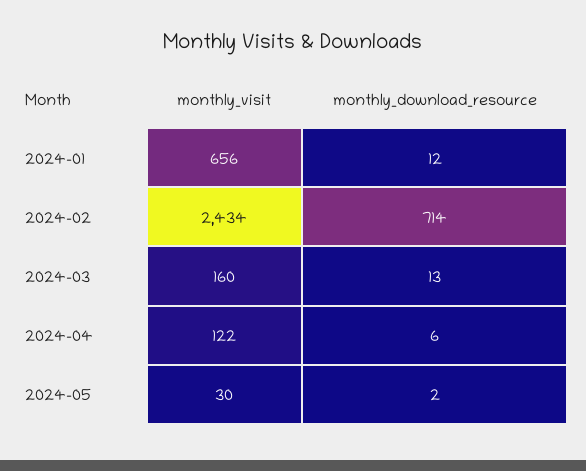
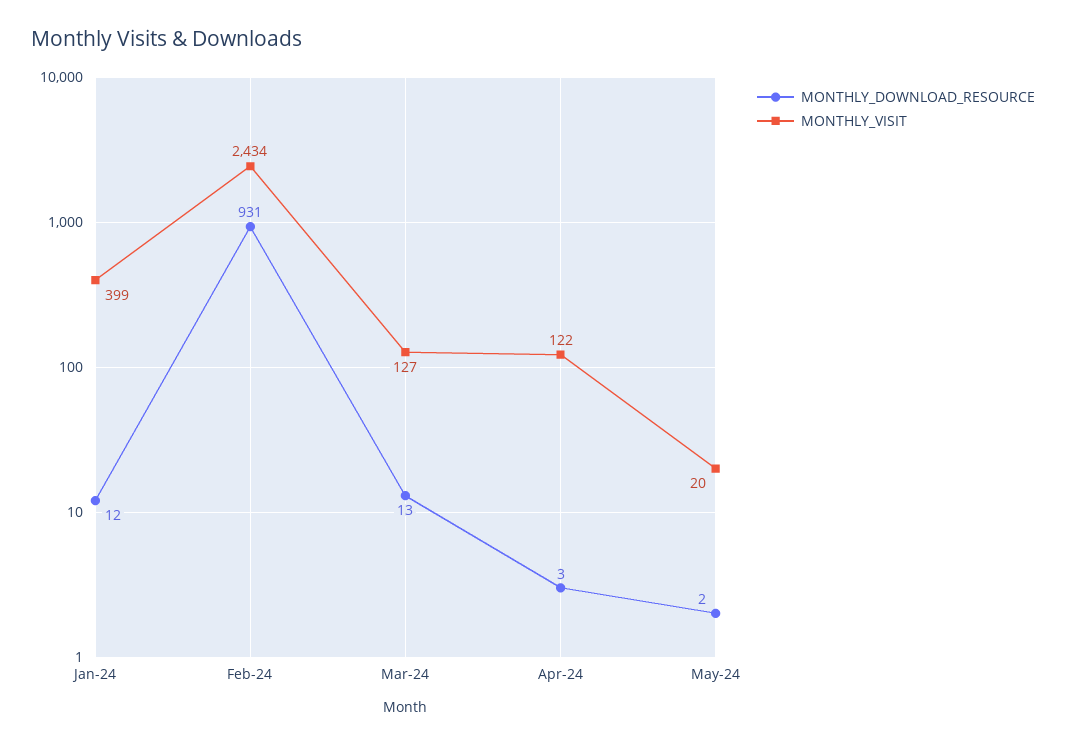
  {
    "monthly_visit": {
-     "2024-01": 656,
+     "2024-01": 399,
      "2024-02": 2434,
-     "2024-03": 160,
+     "2024-03": 127,
      "2024-04": 122,
-     "2024-05": 30
+     "2024-05": 20
    },
    "monthly_download_resource": {
      "2024-01": 12,
-     "2024-02": 714,
+     "2024-02": 931,
      "2024-03": 13,
-     "2024-04": 6,
+     "2024-04": 3,
      "2024-05": 2
    }
  }

